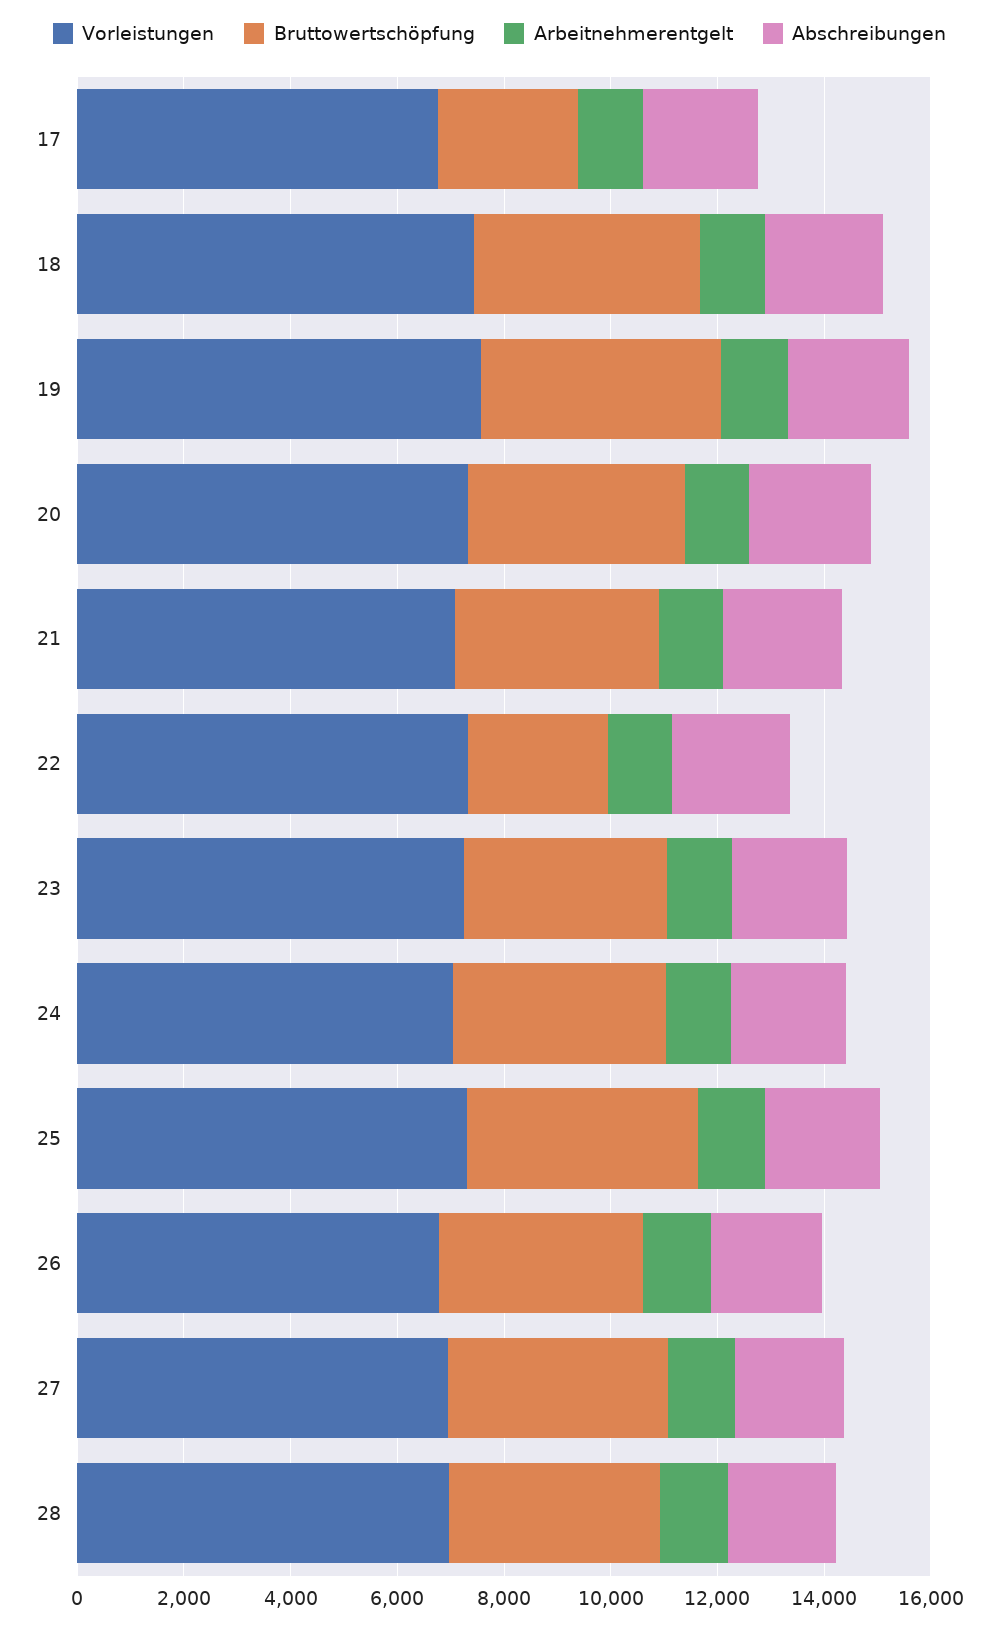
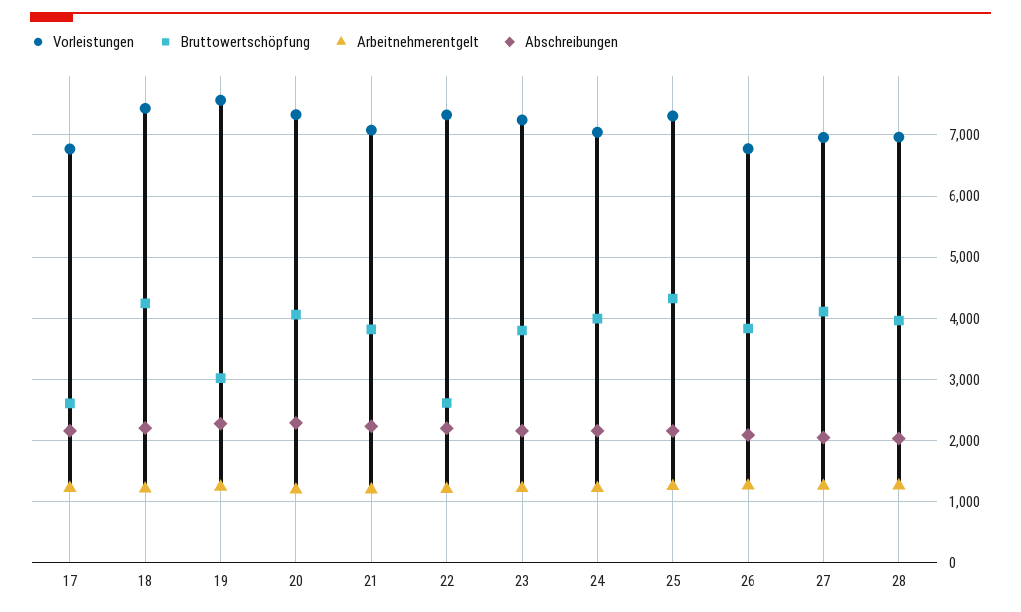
  {
    "Vorleistungen": {
      "17": 6800,
      "18": 7400,
      "19": 7600,
      "20": 7300,
      "21": 7100,
      "22": 7300,
      "23": 7200,
      "24": 7000,
      "25": 7300,
      "26": 6800,
      "27": 7000,
      "28": 7000
    },
    "Bruttowertschöpfung": {
      "17": 2600,
      "18": 4200,
-     "19": 4500,
+     "19": 3000,
      "20": 4100,
      "21": 3800,
      "22": 2600,
      "23": 3800,
      "24": 4000,
      "25": 4300,
      "26": 3800,
      "27": 4100,
      "28": 4000
    },
    "Arbeitnehmerentgelt": {
      "17": 1200,
      "18": 1200,
      "19": 1200,
      "20": 1200,
      "21": 1200,
      "22": 1200,
      "23": 1200,
      "24": 1200,
      "25": 1300,
      "26": 1300,
      "27": 1300,
      "28": 1300
    },
    "Abschreibungen": {
      "17": 2200,
      "18": 2200,
      "19": 2300,
      "20": 2300,
      "21": 2200,
      "22": 2200,
      "23": 2200,
      "24": 2200,
      "25": 2200,
      "26": 2100,
      "27": 2000,
      "28": 2000
    }
  }

